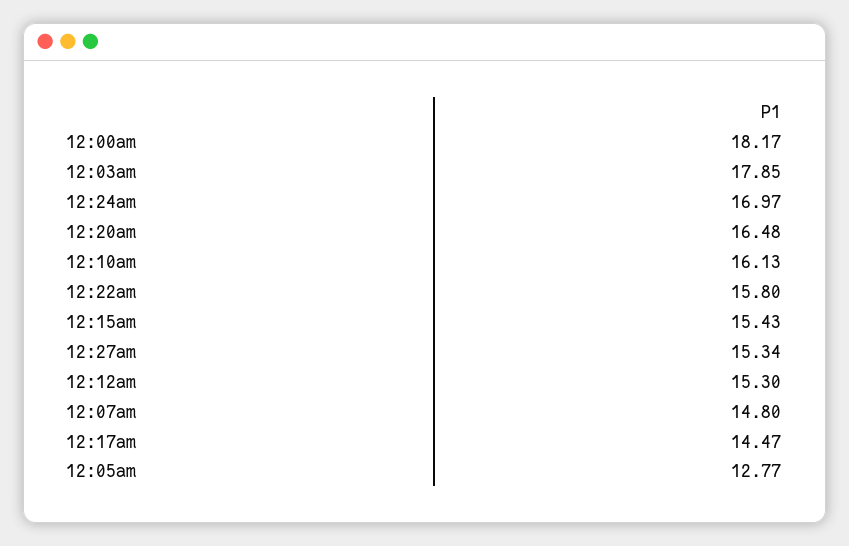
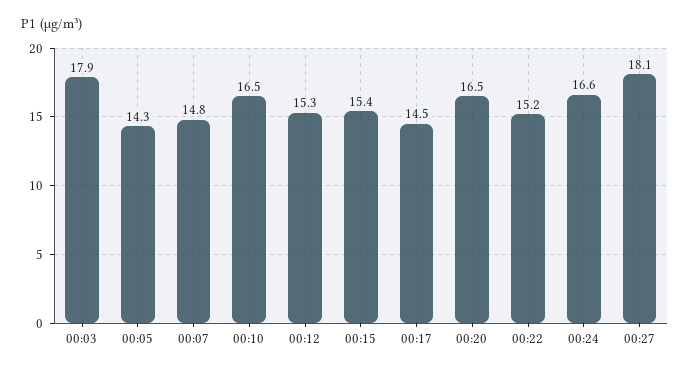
  {
-   "12:00am": 18.17,
    "12:03am": 17.85,
-   "12:24am": 16.97,
+   "12:24am": 16.6,
    "12:20am": 16.48,
-   "12:10am": 16.13,
+   "12:10am": 16.5,
-   "12:22am": 15.8,
+   "12:22am": 15.2,
    "12:15am": 15.43,
-   "12:27am": 15.34,
+   "12:27am": 18.1,
    "12:12am": 15.3,
    "12:07am": 14.8,
    "12:17am": 14.47,
-   "12:05am": 12.77
+   "12:05am": 14.3
  }

